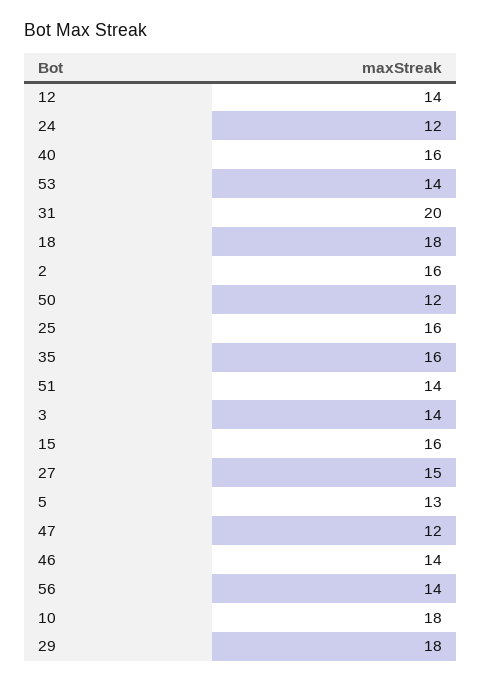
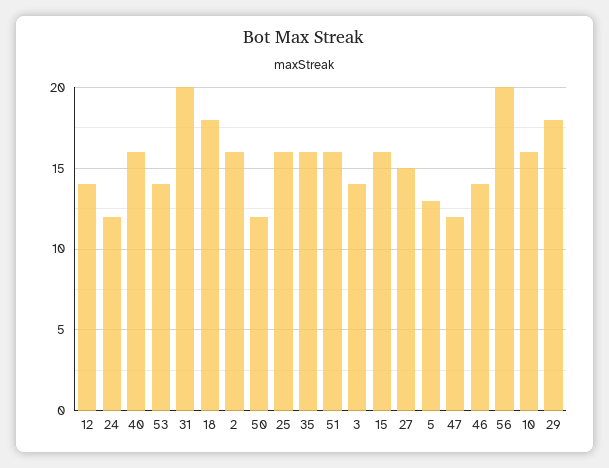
  {
    "12": 14,
    "24": 12,
    "40": 16,
    "53": 14,
    "31": 20,
    "18": 18,
    "2": 16,
    "50": 12,
    "25": 16,
    "35": 16,
-   "51": 14,
+   "51": 16,
    "3": 14,
    "15": 16,
    "27": 15,
    "5": 13,
    "47": 12,
    "46": 14,
-   "56": 14,
+   "56": 20,
-   "10": 18,
+   "10": 16,
    "29": 18
  }

